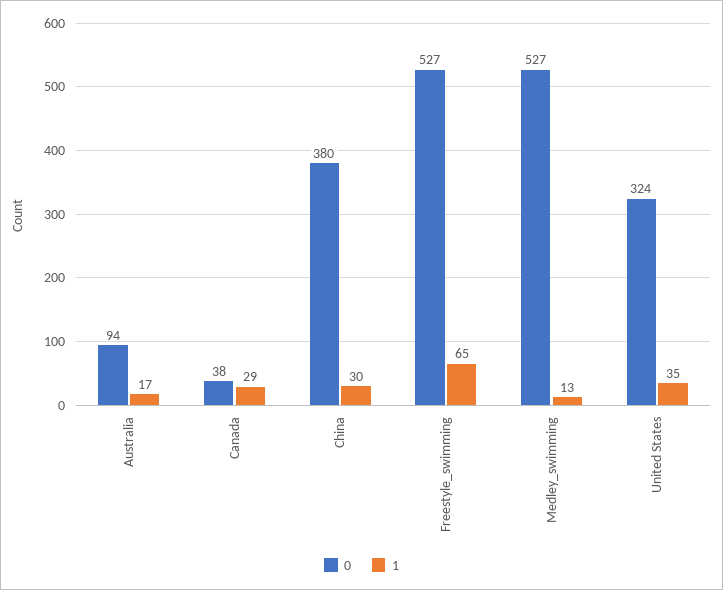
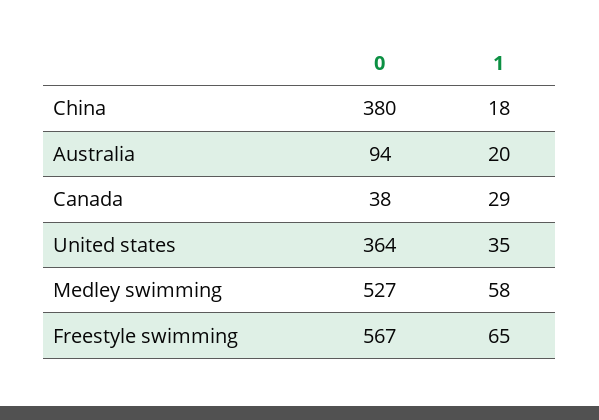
  {
    "0": {
      "Australia": 94,
      "Canada": 38,
      "China": 380,
-     "Freestyle_swimming": 527,
+     "Freestyle_swimming": 567,
      "Medley_swimming": 527,
-     "United States": 324
+     "United States": 364
    },
    "1": {
-     "Australia": 17,
+     "Australia": 20,
      "Canada": 29,
-     "China": 30,
+     "China": 18,
      "Freestyle_swimming": 65,
-     "Medley_swimming": 13,
+     "Medley_swimming": 58,
      "United States": 35
    }
  }

